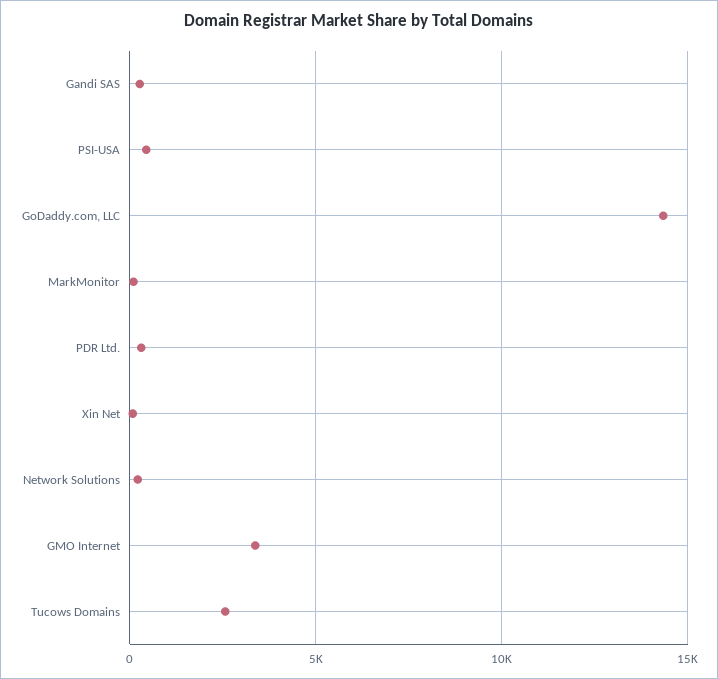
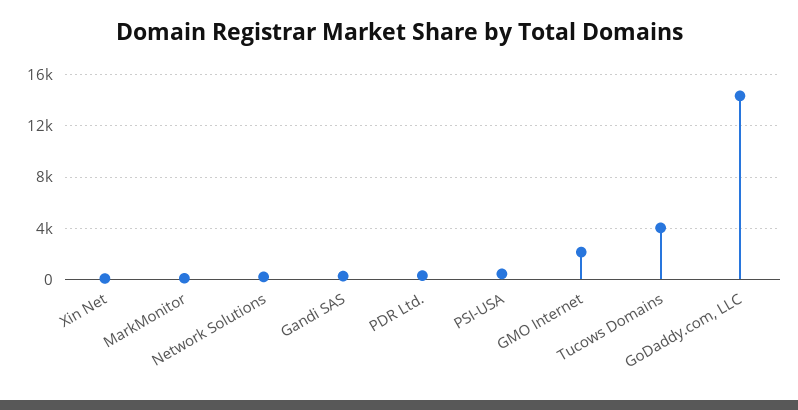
  {
    "Gandi SAS": 500,
    "PSI-USA": 500,
    "GoDaddy.com, LLC": 14500,
    "MarkMonitor": 0,
    "PDR Ltd.": 500,
    "Xin Net": 0,
    "Network Solutions": 0,
-   "GMO Internet": 3500,
+   "GMO Internet": 2000,
-   "Tucows Domains": 2500
+   "Tucows Domains": 4000
  }

